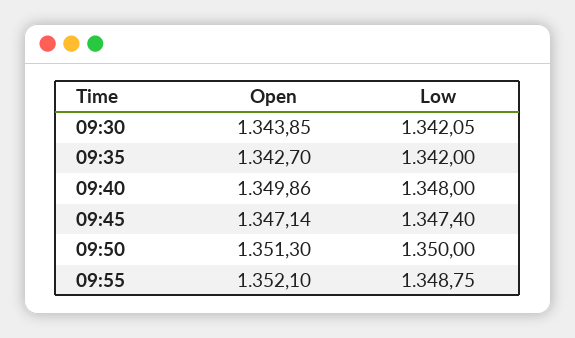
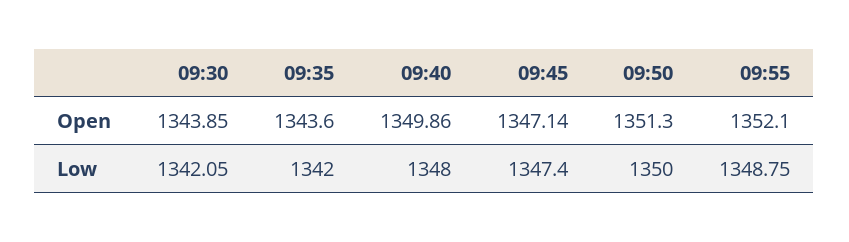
  {
    "Open": {
      "09:30": 1343.85,
-     "09:35": 1342.7,
+     "09:35": 1343.6,
      "09:40": 1349.86,
      "09:45": 1347.14,
      "09:50": 1351.3,
      "09:55": 1352.1
    },
    "Low": {
      "09:30": 1342.05,
      "09:35": 1342,
      "09:40": 1348,
      "09:45": 1347.4,
      "09:50": 1350,
      "09:55": 1348.75
    }
  }

